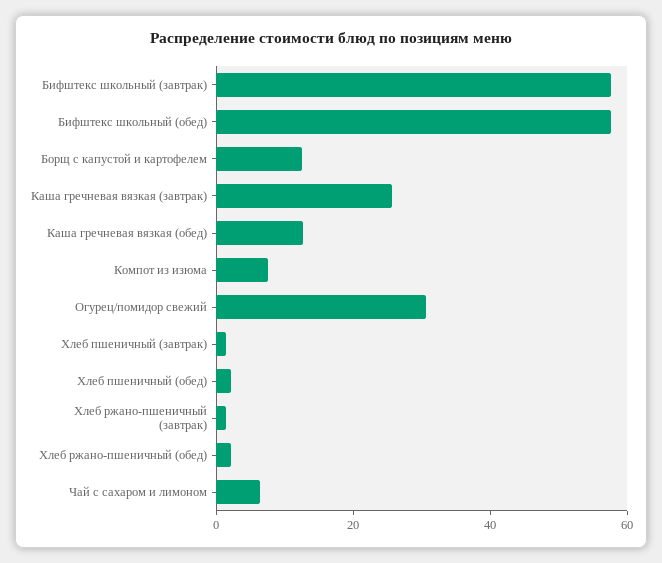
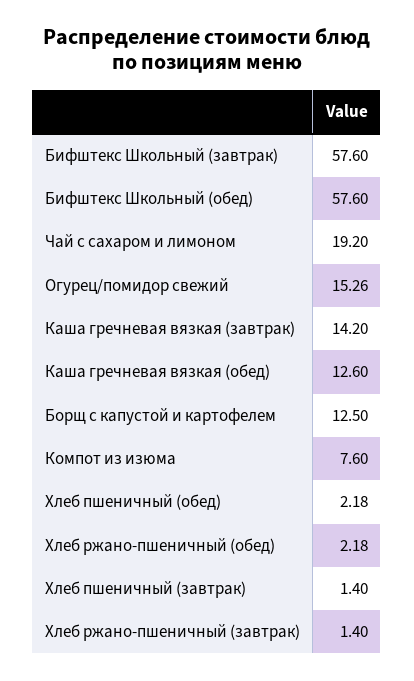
  {
    "Бифштекс школьный (завтрак)": 57.6,
    "Бифштекс школьный (обед)": 57.6,
    "Борщ с капустой и картофелем": 12.5,
-   "Каша гречневая вязкая (завтрак)": 25,
+   "Каша гречневая вязкая (завтрак)": 14.2,
    "Каша гречневая вязкая (обед)": 12.6,
    "Компот из изюма": 7.6,
-   "Огурец/помидор свежий": 30,
+   "Огурец/помидор свежий": 15.26,
    "Хлеб пшеничный (завтрак)": 1.4,
    "Хлеб пшеничный (обед)": 2.18,
    "Хлеб ржано-пшеничный (завтрак)": 1.4,
    "Хлеб ржано-пшеничный (обед)": 2.18,
-   "Чай с сахаром и лимоном": 5
+   "Чай с сахаром и лимоном": 19.2
  }

